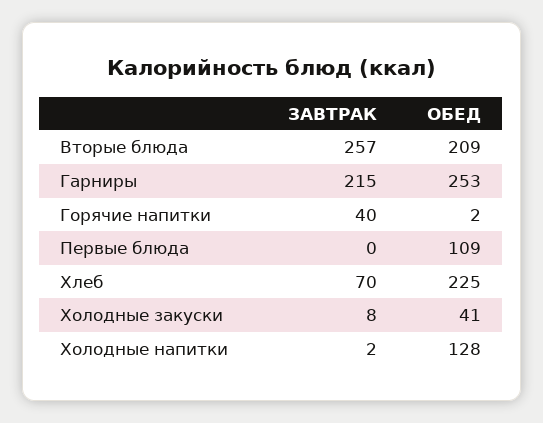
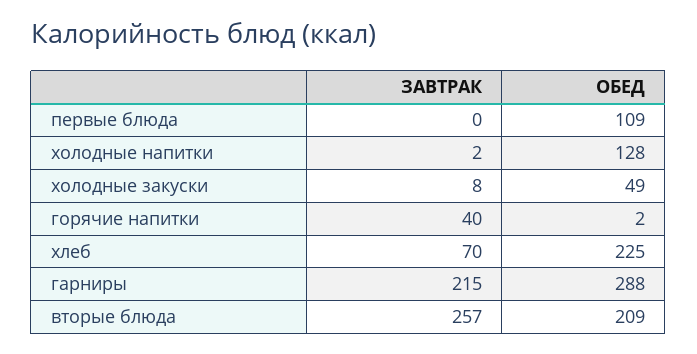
  {
    "ЗАВТРАК": {
      "Вторые блюда": 257,
      "Гарниры": 215,
      "Горячие напитки": 40,
      "Первые блюда": 0,
      "Хлеб": 70,
      "Холодные закуски": 8,
      "Холодные напитки": 2
    },
    "ОБЕД": {
      "Вторые блюда": 209,
-     "Гарниры": 253,
+     "Гарниры": 288,
      "Горячие напитки": 2,
      "Первые блюда": 109,
      "Хлеб": 225,
-     "Холодные закуски": 41,
+     "Холодные закуски": 49,
      "Холодные напитки": 128
    }
  }

